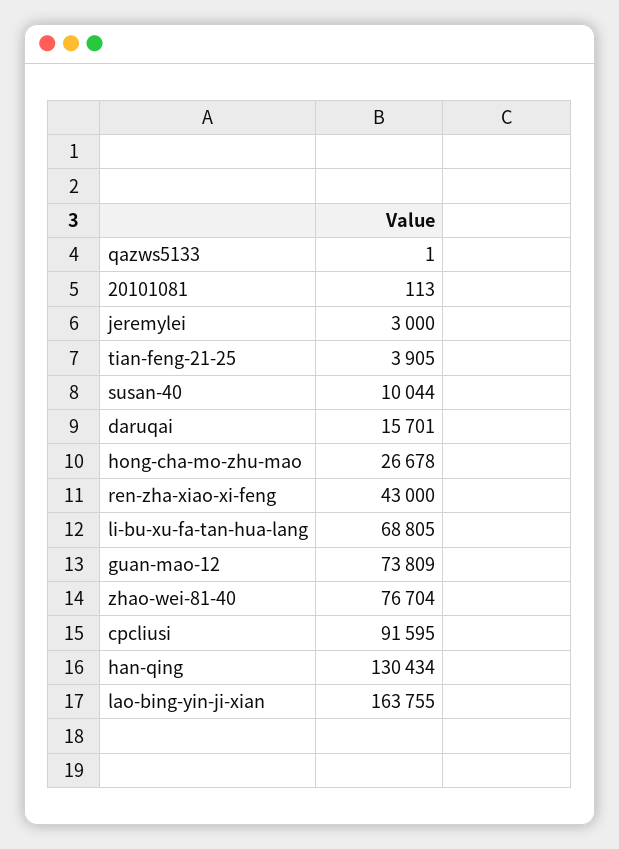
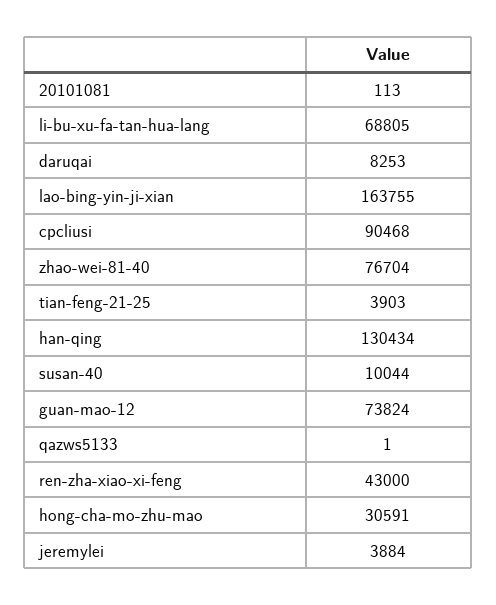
  {
    "qazws5133": 1,
    "20101081": 113,
-   "jeremylei": 3000,
+   "jeremylei": 3884,
-   "tian-feng-21-25": 3905,
+   "tian-feng-21-25": 3903,
    "susan-40": 10044,
-   "daruqai": 15701,
+   "daruqai": 8253,
-   "hong-cha-mo-zhu-mao": 26678,
+   "hong-cha-mo-zhu-mao": 30591,
    "ren-zha-xiao-xi-feng": 43000,
    "li-bu-xu-fa-tan-hua-lang": 68805,
-   "guan-mao-12": 73809,
+   "guan-mao-12": 73824,
    "zhao-wei-81-40": 76704,
-   "cpcliusi": 91595,
+   "cpcliusi": 90468,
    "han-qing": 130434,
    "lao-bing-yin-ji-xian": 163755
  }

